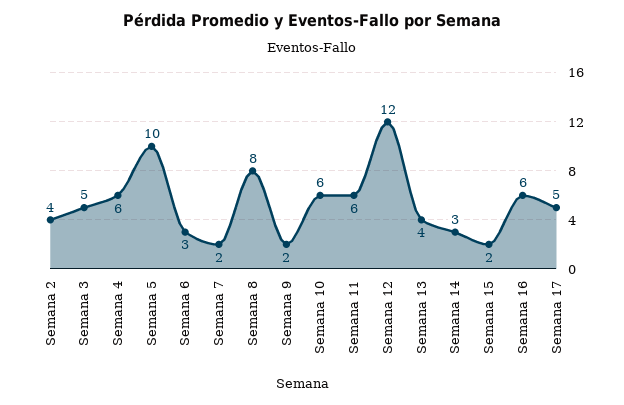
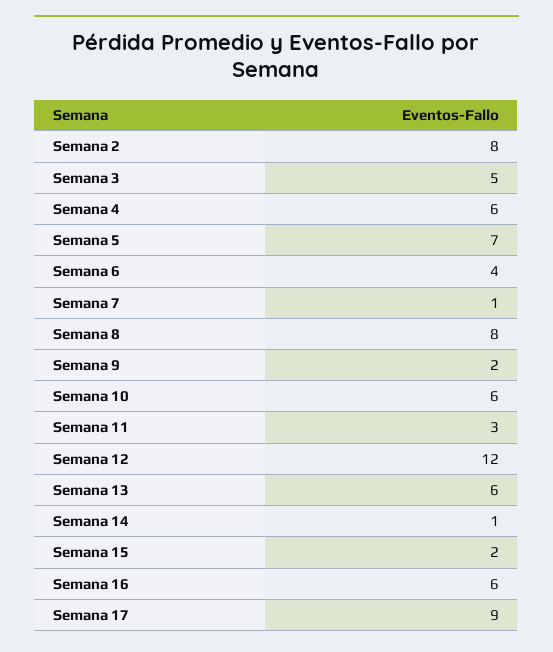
  {
-   "Semana 2": 4,
+   "Semana 2": 8,
    "Semana 3": 5,
    "Semana 4": 6,
-   "Semana 5": 10,
+   "Semana 5": 7,
-   "Semana 6": 3,
+   "Semana 6": 4,
-   "Semana 7": 2,
+   "Semana 7": 1,
    "Semana 8": 8,
    "Semana 9": 2,
    "Semana 10": 6,
-   "Semana 11": 6,
+   "Semana 11": 3,
    "Semana 12": 12,
-   "Semana 13": 4,
+   "Semana 13": 6,
-   "Semana 14": 3,
+   "Semana 14": 1,
    "Semana 15": 2,
    "Semana 16": 6,
-   "Semana 17": 5
+   "Semana 17": 9
  }

